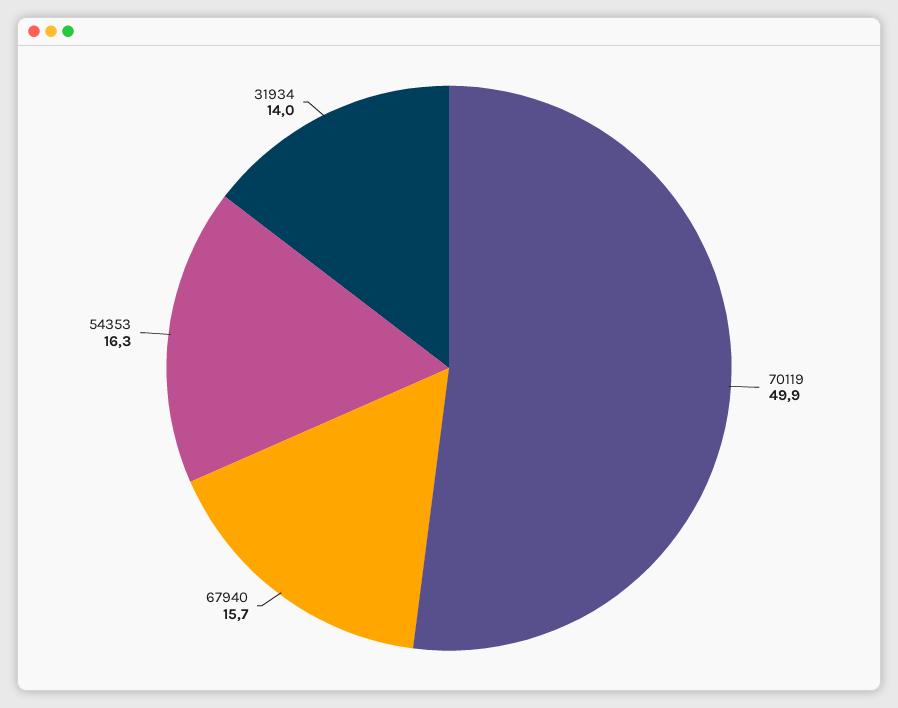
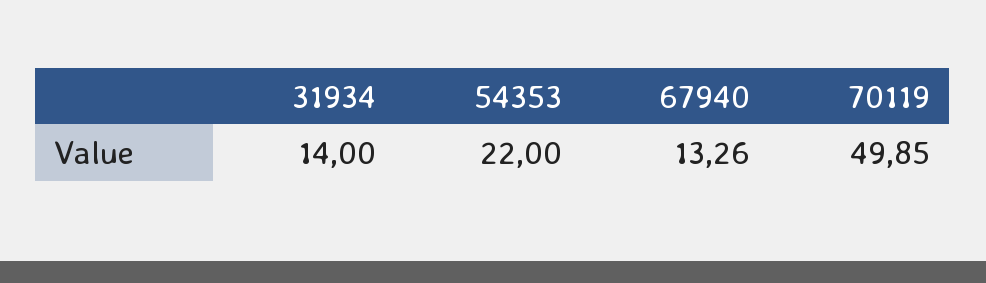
  {
    "70119": 49.85,
-   "67940": 15.7,
+   "67940": 13.26,
-   "54353": 16.3,
+   "54353": 22,
    "31934": 14
  }

